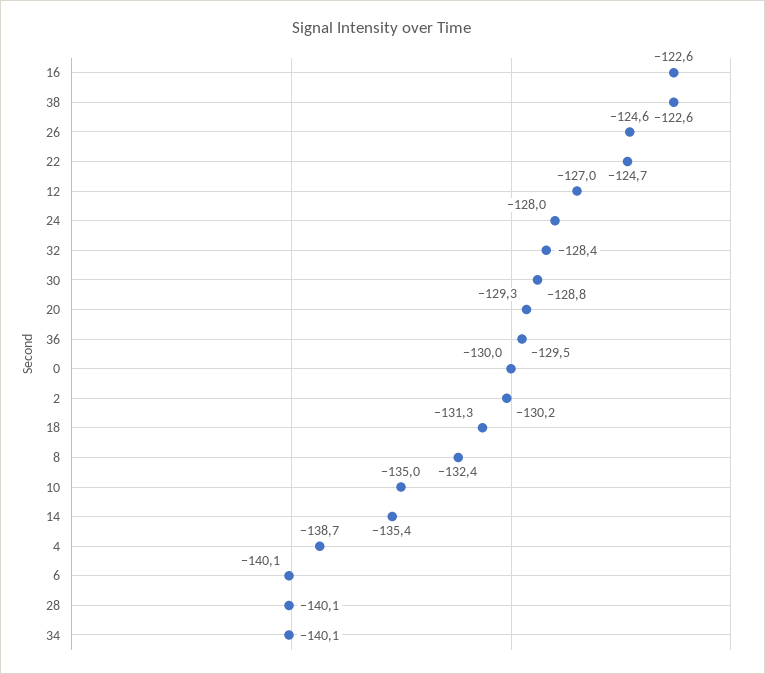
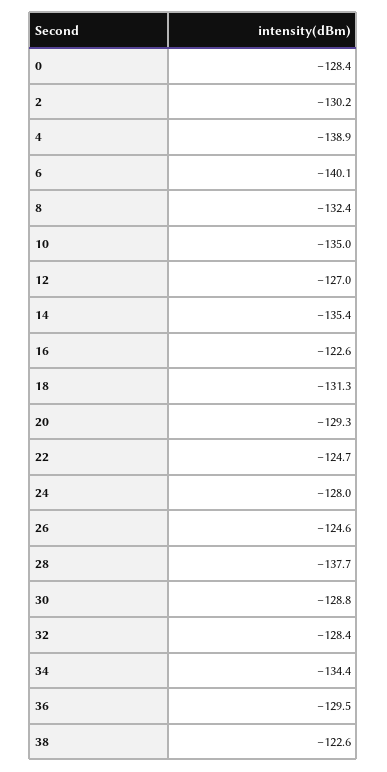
  {
    "16": -122.6,
    "38": -122.6,
    "26": -124.6,
    "22": -124.7,
    "12": -127,
    "24": -128,
    "32": -128.4,
    "30": -128.8,
    "20": -129.3,
    "36": -129.5,
-   "0": -130,
+   "0": -128.4,
    "2": -130.2,
    "18": -131.3,
    "8": -132.4,
    "10": -135,
    "14": -135.4,
-   "4": -138.7,
+   "4": -138.9,
    "6": -140.1,
-   "28": -140.1,
+   "28": -137.7,
-   "34": -140.1
+   "34": -134.4
  }

